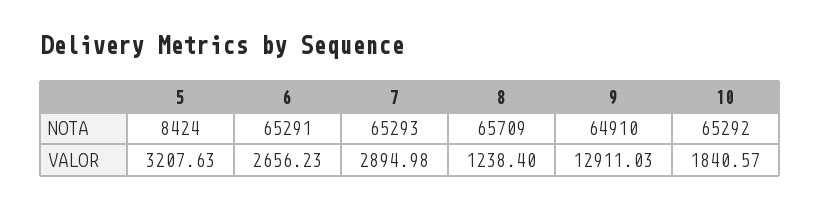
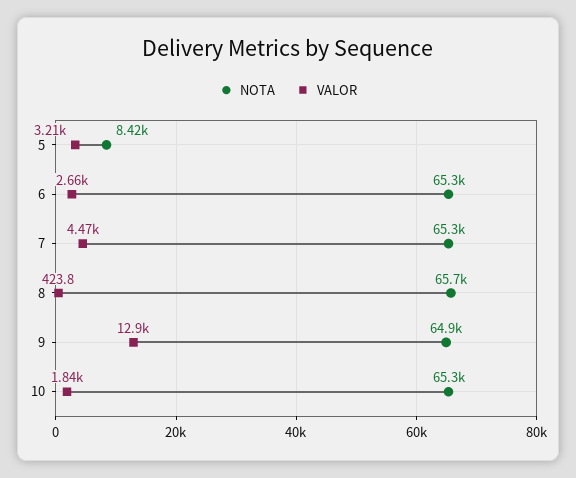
  {
    "NOTA": {
      "5": 8424,
      "6": 65291,
      "7": 65293,
      "8": 65709,
      "9": 64910,
      "10": 65292
    },
    "VALOR": {
      "5": 3207.63,
      "6": 2656.23,
-     "7": 2894.98,
+     "7": 4470,
-     "8": 1238.4,
+     "8": 423.8,
      "9": 12911.03,
      "10": 1840.57
    }
  }

